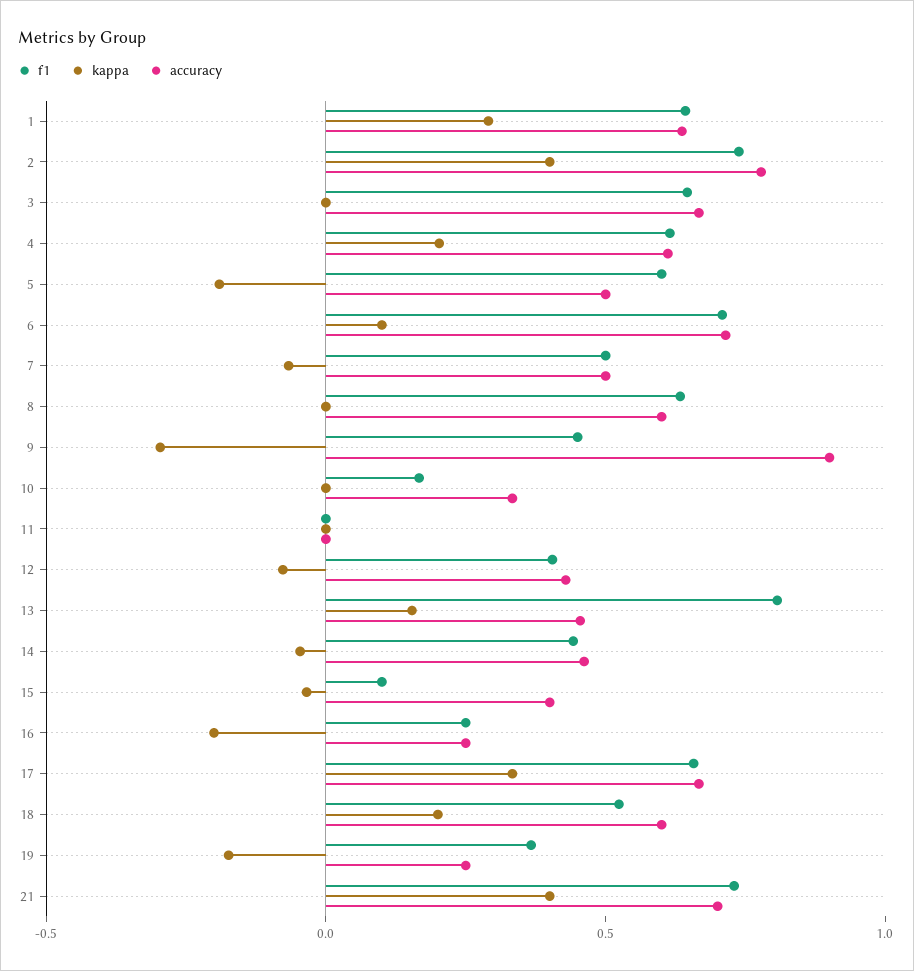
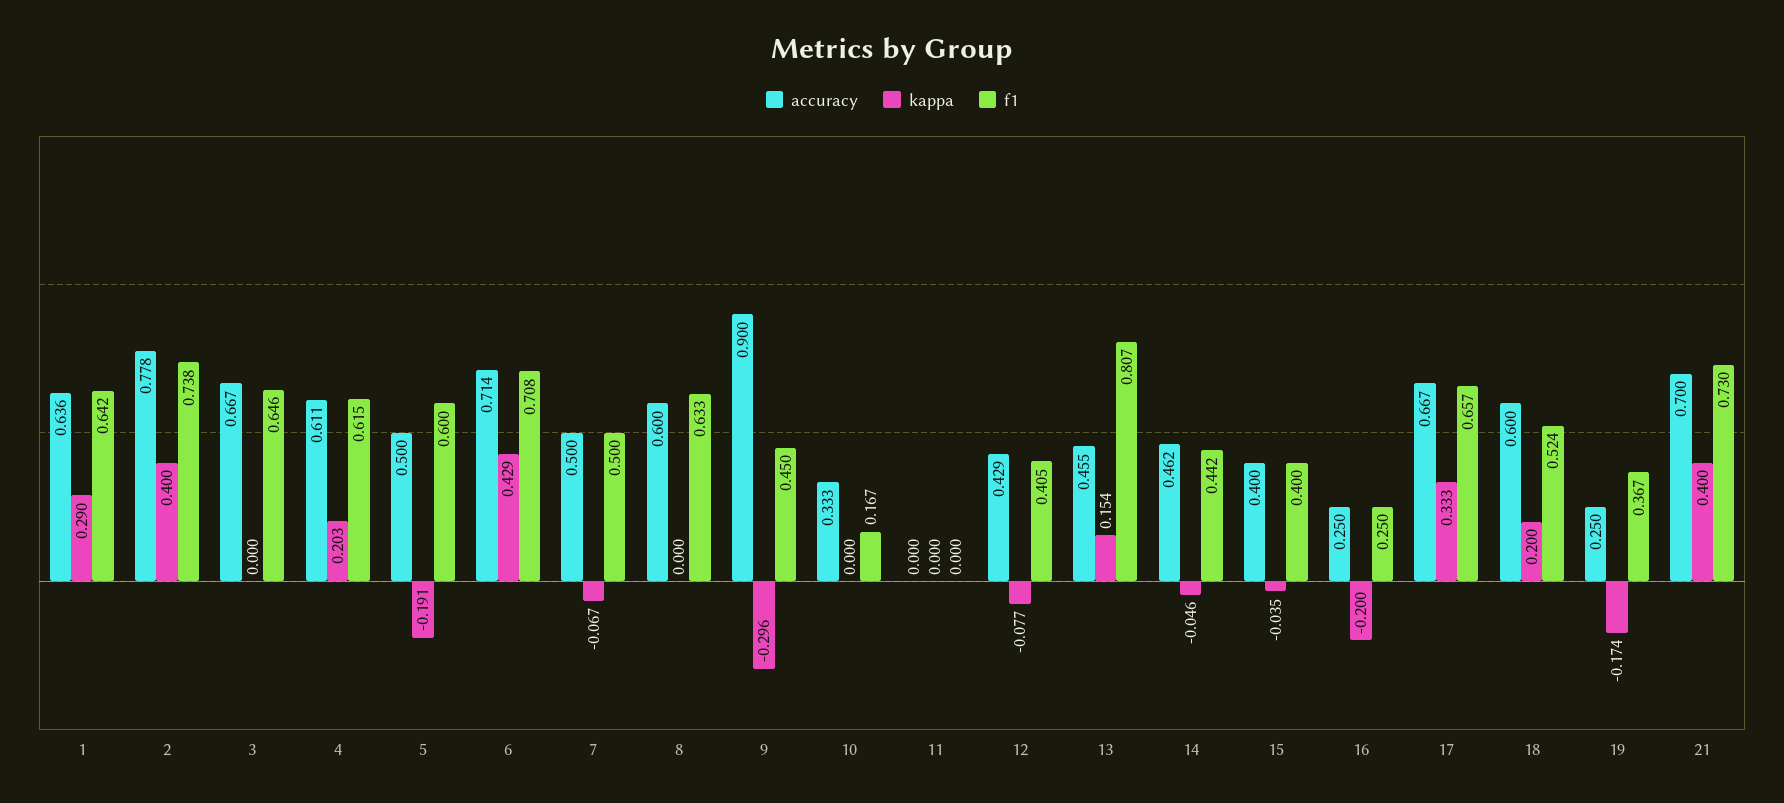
  {
    "f1": {
      "1": 0.642,
      "2": 0.738,
      "3": 0.646,
      "4": 0.615,
      "5": 0.6,
      "6": 0.708,
      "7": 0.5,
      "8": 0.633,
      "9": 0.45,
      "10": 0.167,
      "11": 0,
      "12": 0.405,
      "13": 0.807,
      "14": 0.442,
-     "15": 0.1,
+     "15": 0.4,
      "16": 0.25,
      "17": 0.657,
      "18": 0.524,
      "19": 0.367,
      "21": 0.73
    },
    "kappa": {
      "1": 0.29,
      "2": 0.4,
      "3": 0,
      "4": 0.203,
      "5": -0.191,
-     "6": 0.1,
+     "6": 0.429,
      "7": -0.067,
      "8": 0,
      "9": -0.296,
      "10": 0,
      "11": 0,
      "12": -0.077,
      "13": 0.154,
      "14": -0.046,
      "15": -0.035,
      "16": -0.2,
      "17": 0.333,
      "18": 0.2,
      "19": -0.174,
      "21": 0.4
    },
    "accuracy": {
      "1": 0.636,
      "2": 0.778,
      "3": 0.667,
      "4": 0.611,
      "5": 0.5,
      "6": 0.714,
      "7": 0.5,
      "8": 0.6,
      "9": 0.9,
      "10": 0.333,
      "11": 0,
      "12": 0.429,
      "13": 0.455,
      "14": 0.462,
      "15": 0.4,
      "16": 0.25,
      "17": 0.667,
      "18": 0.6,
      "19": 0.25,
      "21": 0.7
    }
  }

